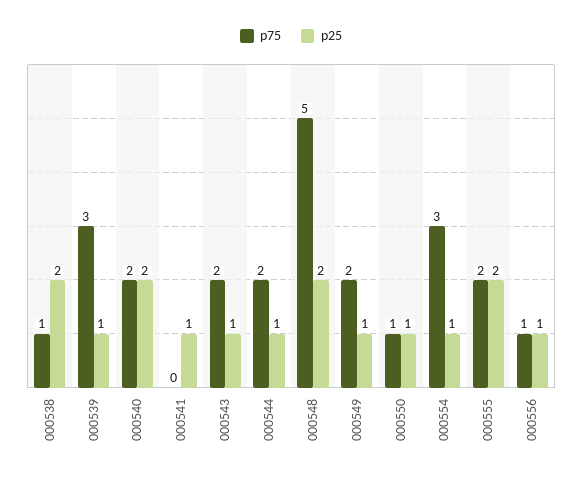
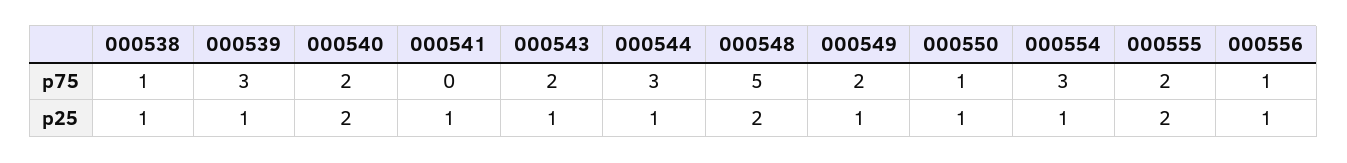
  {
    "p75": {
      "000538": 1,
      "000539": 3,
      "000540": 2,
      "000541": 0,
      "000543": 2,
-     "000544": 2,
+     "000544": 3,
      "000548": 5,
      "000549": 2,
      "000550": 1,
      "000554": 3,
      "000555": 2,
      "000556": 1
    },
    "p25": {
-     "000538": 2,
+     "000538": 1,
      "000539": 1,
      "000540": 2,
      "000541": 1,
      "000543": 1,
      "000544": 1,
      "000548": 2,
      "000549": 1,
      "000550": 1,
      "000554": 1,
      "000555": 2,
      "000556": 1
    }
  }

